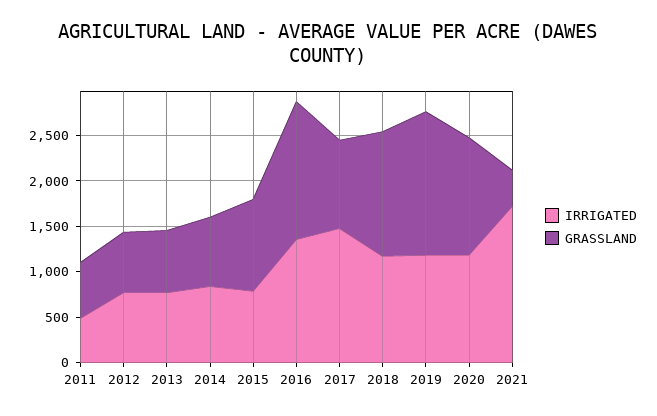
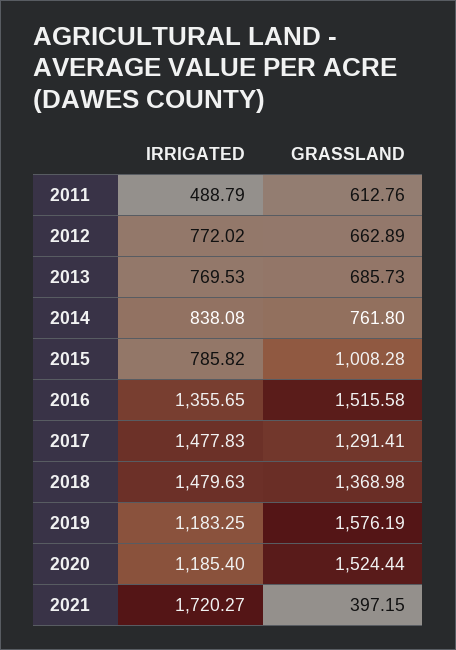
  {
    "IRRIGATED": {
      "2011": 488.79,
      "2012": 772.02,
      "2013": 769.53,
      "2014": 838.08,
      "2015": 785.82,
      "2016": 1355.65,
      "2017": 1477.83,
-     "2018": 1200,
+     "2018": 1479.63,
      "2019": 1183.25,
      "2020": 1185.4,
      "2021": 1720.27
    },
    "GRASSLAND": {
      "2011": 612.76,
      "2012": 662.89,
      "2013": 685.73,
      "2014": 761.8,
      "2015": 1008.28,
      "2016": 1515.58,
-     "2017": 1000,
+     "2017": 1291.41,
      "2018": 1368.98,
      "2019": 1576.19,
-     "2020": 1300,
+     "2020": 1524.44,
      "2021": 397.15
    }
  }

